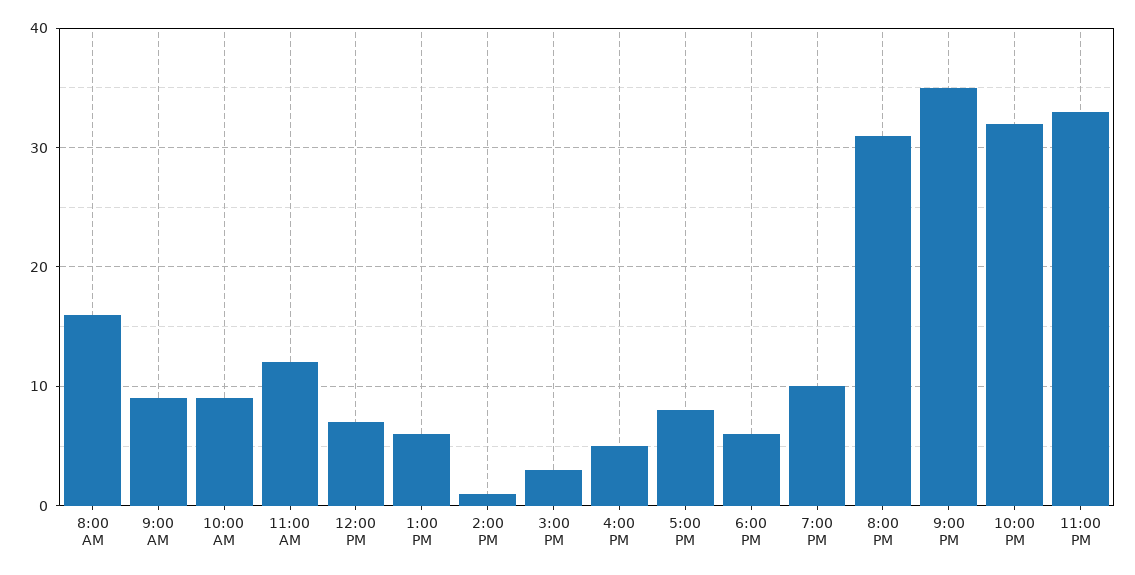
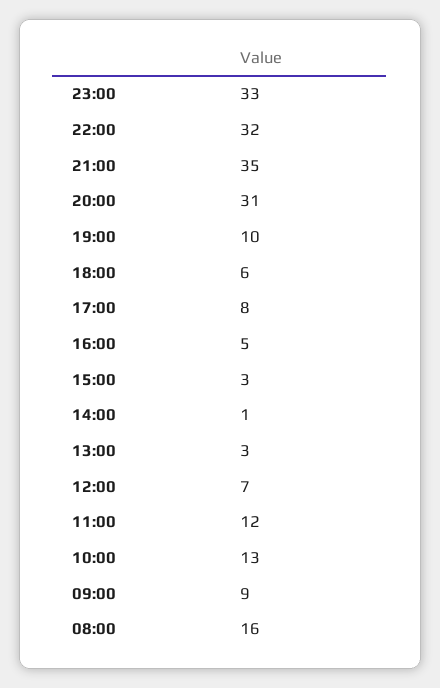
  {
    "8:00 AM": 16,
    "9:00 AM": 9,
-   "10:00 AM": 9,
+   "10:00 AM": 13,
    "11:00 AM": 12,
    "12:00 PM": 7,
-   "1:00 PM": 6,
+   "1:00 PM": 3,
    "2:00 PM": 1,
    "3:00 PM": 3,
    "4:00 PM": 5,
    "5:00 PM": 8,
    "6:00 PM": 6,
    "7:00 PM": 10,
    "8:00 PM": 31,
    "9:00 PM": 35,
    "10:00 PM": 32,
    "11:00 PM": 33
  }

